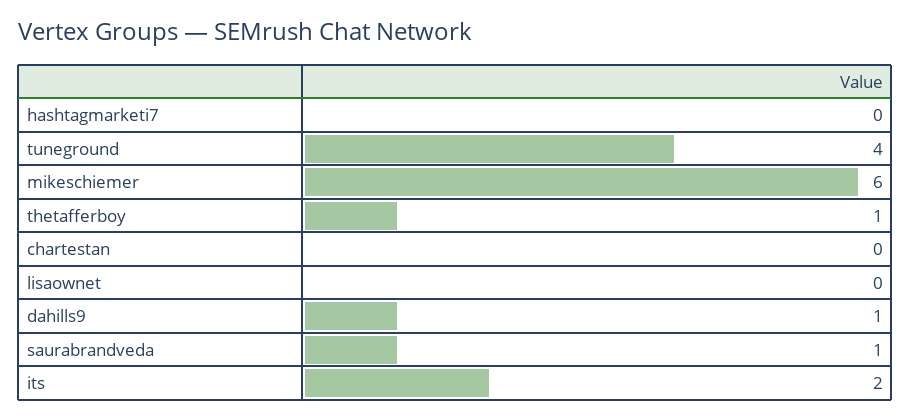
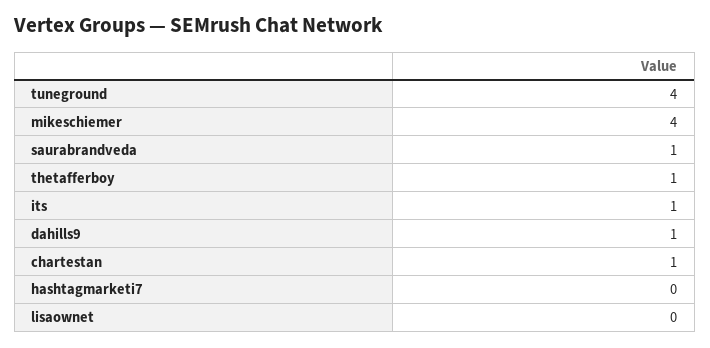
  {
    "hashtagmarketi7": 0,
    "tuneground": 4,
-   "mikeschiemer": 6,
+   "mikeschiemer": 4,
    "thetafferboy": 1,
-   "chartestan": 0,
+   "chartestan": 1,
    "lisaownet": 0,
    "dahills9": 1,
    "saurabrandveda": 1,
-   "its": 2
+   "its": 1
  }

